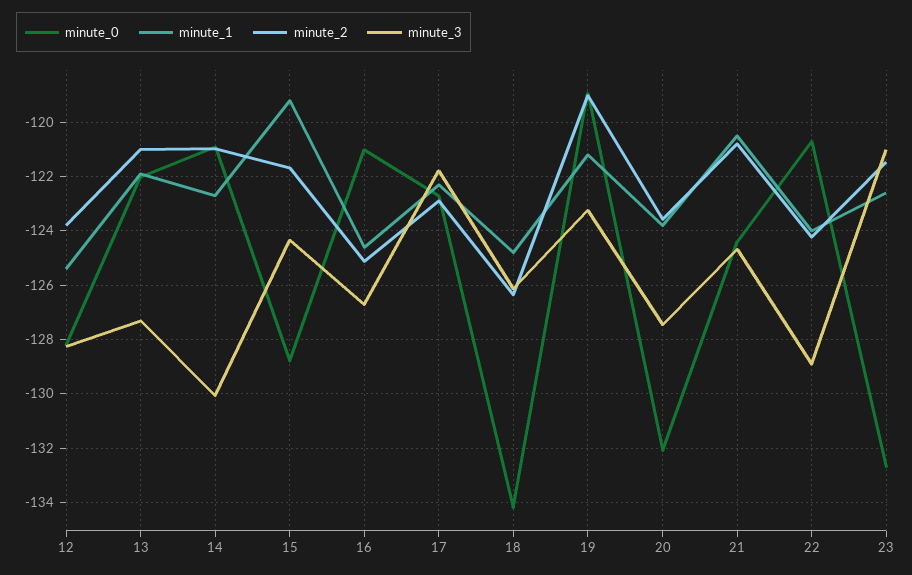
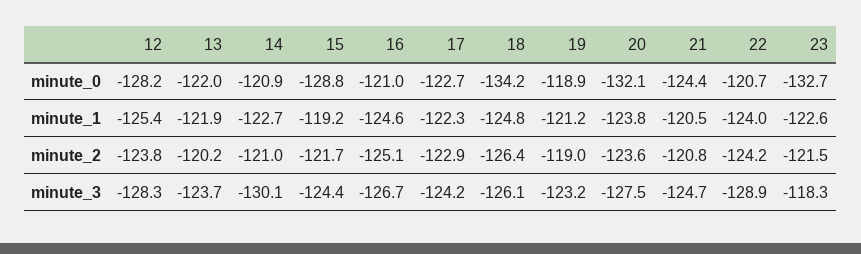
  {
    "minute_0": {
      "12": -128.2,
      "13": -122,
      "14": -120.9,
      "15": -128.8,
      "16": -121,
      "17": -122.7,
      "18": -134.2,
      "19": -118.9,
      "20": -132.1,
      "21": -124.4,
      "22": -120.7,
      "23": -132.7
    },
    "minute_1": {
      "12": -125.4,
      "13": -121.9,
      "14": -122.7,
      "15": -119.2,
      "16": -124.6,
      "17": -122.3,
      "18": -124.8,
      "19": -121.2,
      "20": -123.8,
      "21": -120.5,
      "22": -124,
      "23": -122.6
    },
    "minute_2": {
      "12": -123.8,
-     "13": -121,
+     "13": -120.2,
      "14": -121,
      "15": -121.7,
      "16": -125.1,
      "17": -122.9,
      "18": -126.4,
      "19": -119,
      "20": -123.6,
      "21": -120.8,
      "22": -124.2,
      "23": -121.5
    },
    "minute_3": {
      "12": -128.3,
-     "13": -127.25,
+     "13": -123.7,
      "14": -130.1,
      "15": -124.4,
      "16": -126.7,
-     "17": -121.75,
+     "17": -124.2,
      "18": -126.1,
      "19": -123.2,
      "20": -127.5,
      "21": -124.7,
      "22": -128.9,
-     "23": -121
+     "23": -118.3
    }
  }

